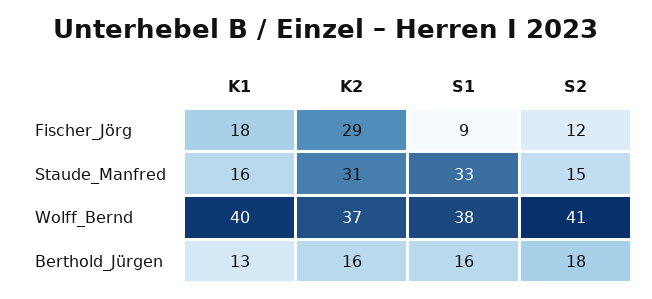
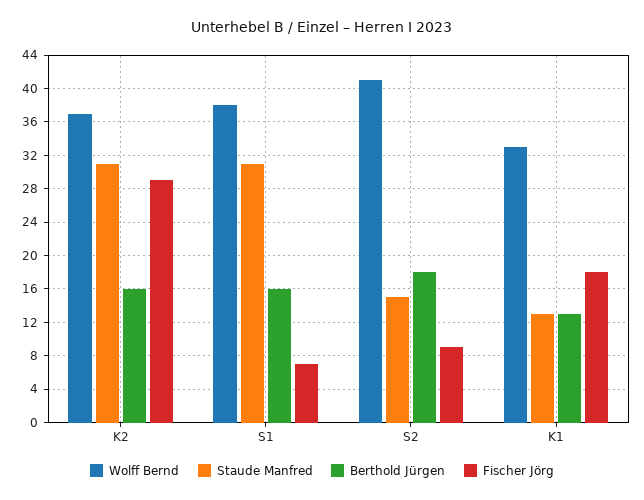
  {
    "Fischer_Jörg": {
      "K1": 18,
      "K2": 29,
-     "S1": 9,
+     "S1": 7,
-     "S2": 12
+     "S2": 9
    },
    "Staude_Manfred": {
-     "K1": 16,
+     "K1": 13,
      "K2": 31,
-     "S1": 33,
+     "S1": 31,
      "S2": 15
    },
    "Wolff_Bernd": {
-     "K1": 40,
+     "K1": 33,
      "K2": 37,
      "S1": 38,
      "S2": 41
    },
    "Berthold_Jürgen": {
      "K1": 13,
      "K2": 16,
      "S1": 16,
      "S2": 18
    }
  }

